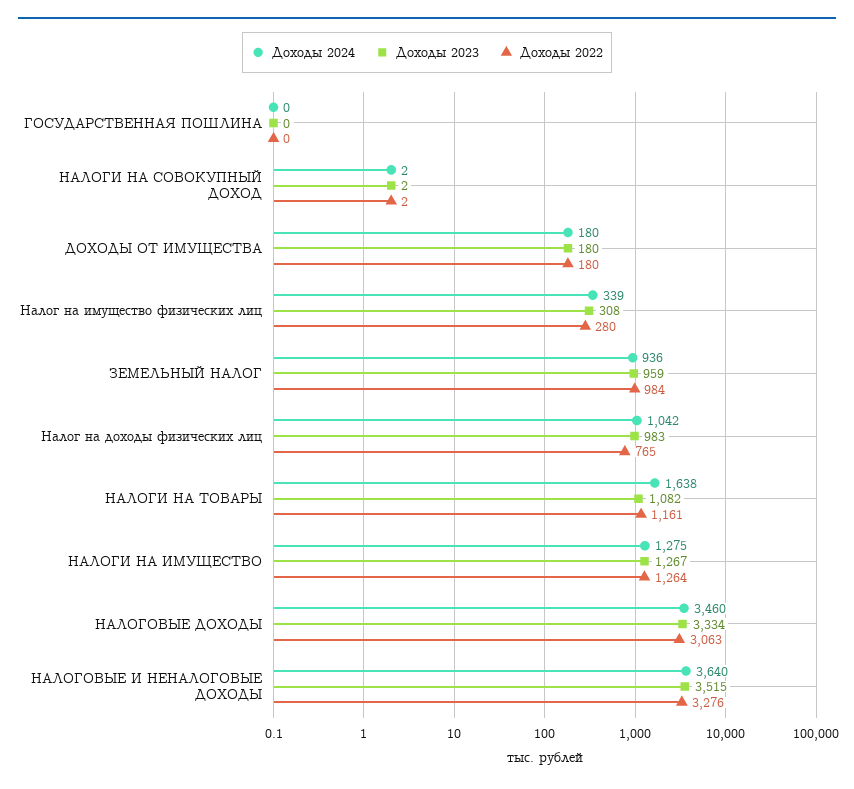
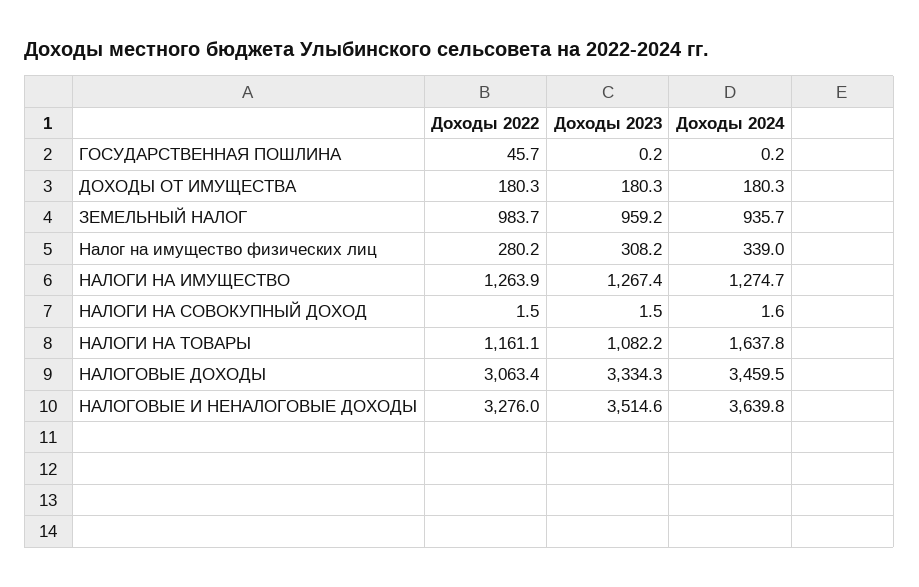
  {
    "Доходы 2024": {
      "ГОСУДАРСТВЕННАЯ ПОШЛИНА": 0.2,
      "НАЛОГИ НА СОВОКУПНЫЙ ДОХОД": 1.6,
      "ДОХОДЫ ОТ ИМУЩЕСТВА": 180.3,
      "Налог на имущество физических лиц": 339,
      "ЗЕМЕЛЬНЫЙ НАЛОГ": 935.7,
-     "Налог на доходы физических лиц": 1042,
      "НАЛОГИ НА ТОВАРЫ": 1637.8,
      "НАЛОГИ НА ИМУЩЕСТВО": 1274.7,
      "НАЛОГОВЫЕ ДОХОДЫ": 3459.5,
      "НАЛОГОВЫЕ И НЕНАЛОГОВЫЕ ДОХОДЫ": 3639.8
    },
    "Доходы 2023": {
      "ГОСУДАРСТВЕННАЯ ПОШЛИНА": 0.2,
      "НАЛОГИ НА СОВОКУПНЫЙ ДОХОД": 1.5,
      "ДОХОДЫ ОТ ИМУЩЕСТВА": 180.3,
      "Налог на имущество физических лиц": 308.2,
      "ЗЕМЕЛЬНЫЙ НАЛОГ": 959.2,
-     "Налог на доходы физических лиц": 983,
      "НАЛОГИ НА ТОВАРЫ": 1082.2,
      "НАЛОГИ НА ИМУЩЕСТВО": 1267.4,
      "НАЛОГОВЫЕ ДОХОДЫ": 3334.3,
      "НАЛОГОВЫЕ И НЕНАЛОГОВЫЕ ДОХОДЫ": 3514.6
    },
    "Доходы 2022": {
-     "ГОСУДАРСТВЕННАЯ ПОШЛИНА": 0,
+     "ГОСУДАРСТВЕННАЯ ПОШЛИНА": 45.7,
      "НАЛОГИ НА СОВОКУПНЫЙ ДОХОД": 1.5,
      "ДОХОДЫ ОТ ИМУЩЕСТВА": 180.3,
      "Налог на имущество физических лиц": 280.2,
      "ЗЕМЕЛЬНЫЙ НАЛОГ": 983.7,
-     "Налог на доходы физических лиц": 765,
      "НАЛОГИ НА ТОВАРЫ": 1161.1,
      "НАЛОГИ НА ИМУЩЕСТВО": 1263.9,
      "НАЛОГОВЫЕ ДОХОДЫ": 3063.4,
      "НАЛОГОВЫЕ И НЕНАЛОГОВЫЕ ДОХОДЫ": 3276
    }
  }

